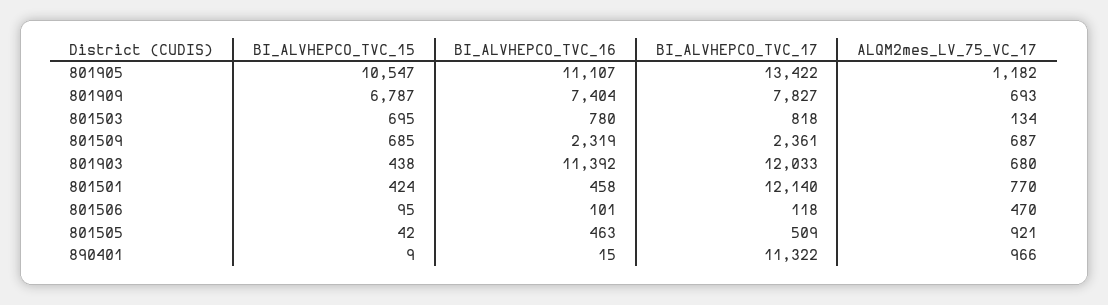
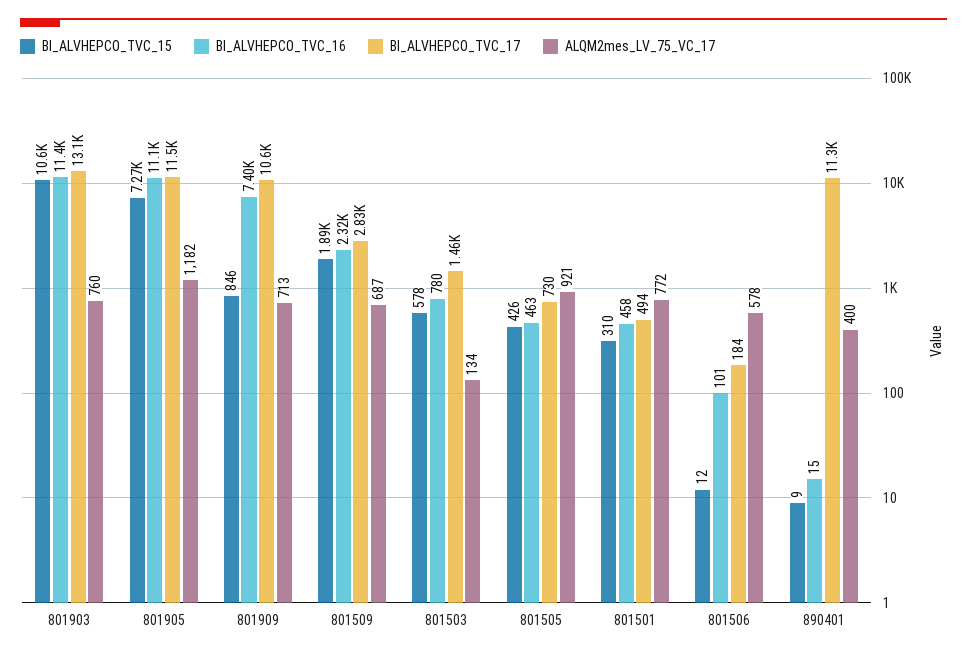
  {
    "BI_ALVHEPCO_TVC_15": {
-     "801905": 10547,
+     "801905": 7270,
-     "801909": 6787,
+     "801909": 846,
-     "801503": 695,
+     "801503": 578,
-     "801509": 685,
+     "801509": 1890,
-     "801903": 438,
+     "801903": 10600,
-     "801501": 424,
+     "801501": 310,
-     "801506": 95,
+     "801506": 12,
-     "801505": 42,
+     "801505": 426,
      "890401": 9
    },
    "BI_ALVHEPCO_TVC_16": {
      "801905": 11107,
      "801909": 7404,
      "801503": 780,
      "801509": 2319,
      "801903": 11392,
      "801501": 458,
      "801506": 101,
      "801505": 463,
      "890401": 15
    },
    "BI_ALVHEPCO_TVC_17": {
-     "801905": 13422,
+     "801905": 11500,
-     "801909": 7827,
+     "801909": 10600,
-     "801503": 818,
+     "801503": 1460,
-     "801509": 2361,
+     "801509": 2830,
-     "801903": 12033,
+     "801903": 13100,
-     "801501": 12140,
+     "801501": 494,
-     "801506": 118,
+     "801506": 184,
-     "801505": 509,
+     "801505": 730,
      "890401": 11322
    },
    "ALQM2mes_LV_75_VC_17": {
      "801905": 1182,
-     "801909": 693,
+     "801909": 713,
      "801503": 134,
      "801509": 687,
-     "801903": 680,
+     "801903": 760,
-     "801501": 770,
+     "801501": 772,
-     "801506": 470,
+     "801506": 578,
      "801505": 921,
-     "890401": 966
+     "890401": 400
    }
  }

